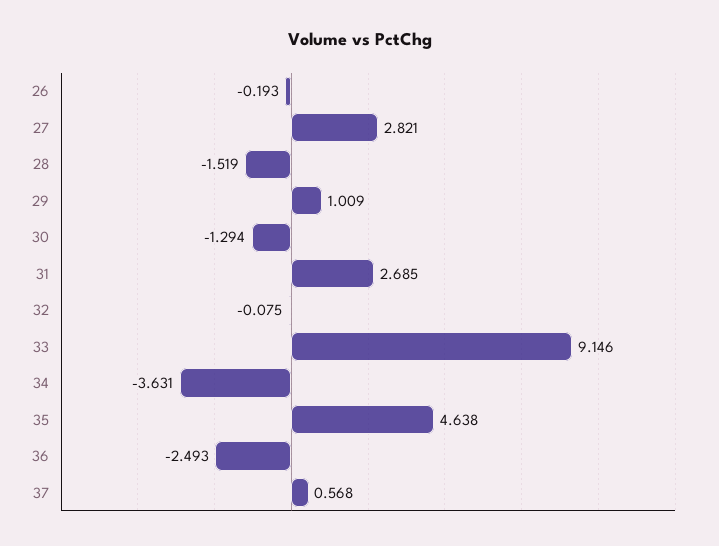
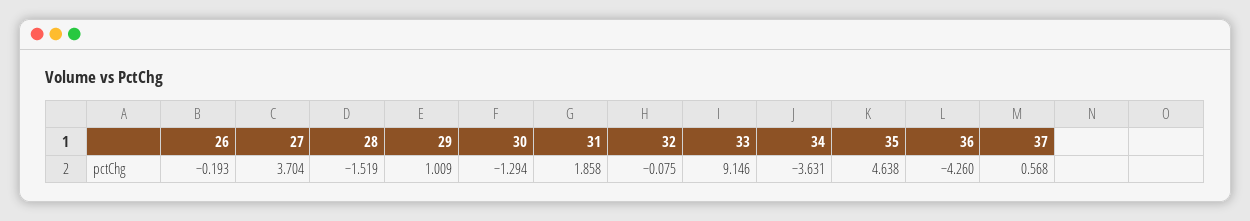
  {
    "26": -0.193,
-   "27": 2.821,
+   "27": 3.704,
    "28": -1.519,
    "29": 1.009,
    "30": -1.294,
-   "31": 2.685,
+   "31": 1.858,
    "32": -0.075,
    "33": 9.146,
    "34": -3.631,
    "35": 4.638,
-   "36": -2.493,
+   "36": -4.26,
    "37": 0.568
  }

